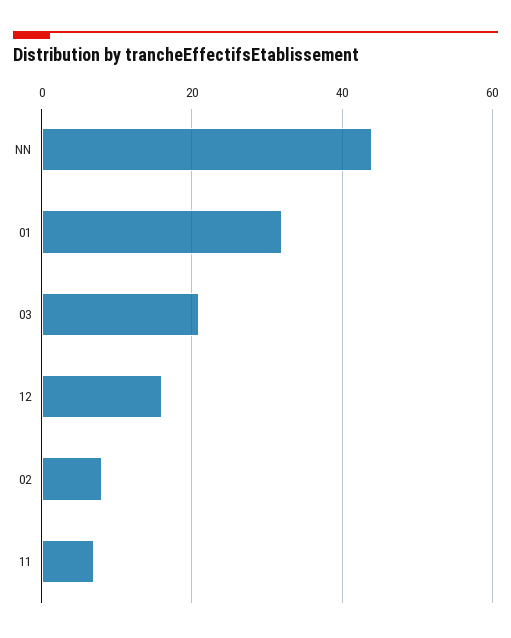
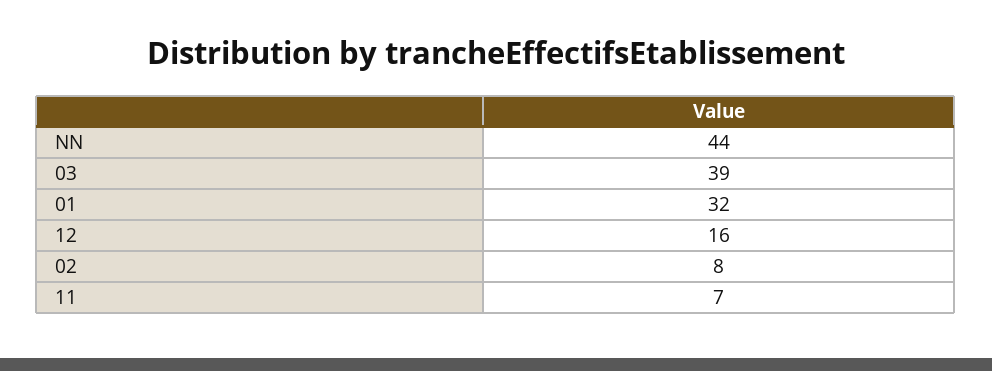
  {
    "NN": 44,
    "01": 32,
-   "03": 20,
+   "03": 39,
    "12": 16,
    "02": 8,
    "11": 7
  }

